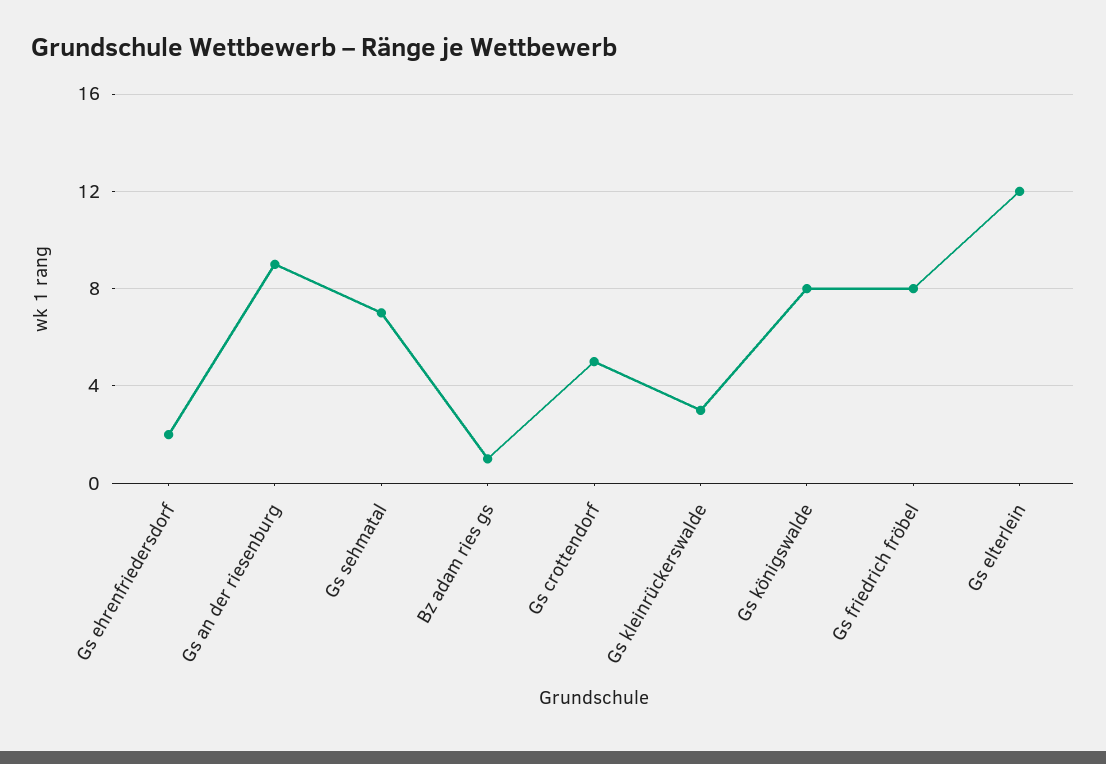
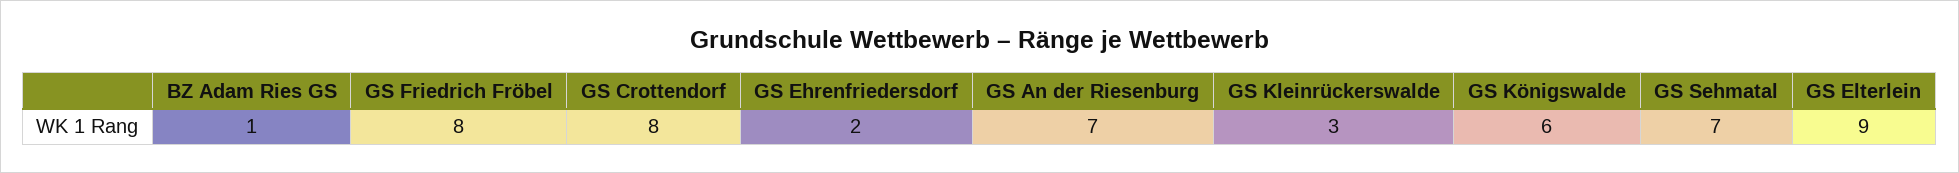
  {
    "Gs ehrenfriedersdorf": 2,
-   "Gs an der riesenburg": 9,
+   "Gs an der riesenburg": 7,
    "Gs sehmatal": 7,
    "Bz adam ries gs": 1,
-   "Gs crottendorf": 5,
+   "Gs crottendorf": 8,
    "Gs kleinrückerswalde": 3,
-   "Gs königswalde": 8,
+   "Gs königswalde": 6,
    "Gs friedrich fröbel": 8,
-   "Gs elterlein": 12
+   "Gs elterlein": 9
  }

